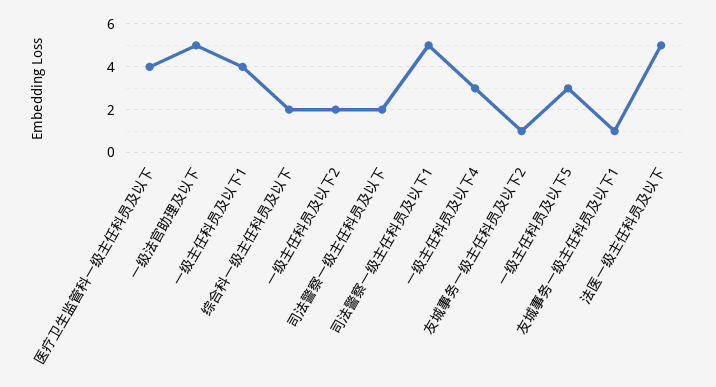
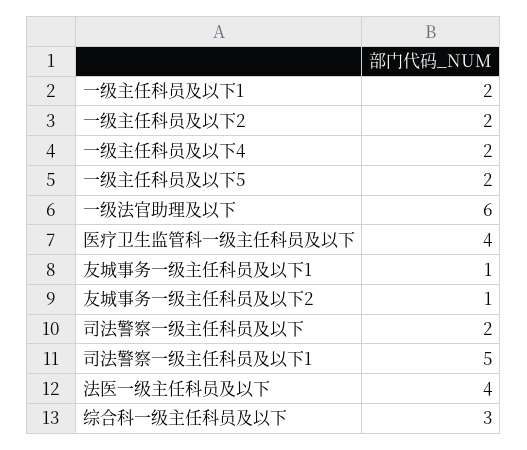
  {
    "医疗卫生监管科一级主任科员及以下": 4,
-   "一级法官助理及以下": 5,
+   "一级法官助理及以下": 6,
-   "一级主任科员及以下1": 4,
+   "一级主任科员及以下1": 2,
-   "综合科一级主任科员及以下": 2,
+   "综合科一级主任科员及以下": 3,
    "一级主任科员及以下2": 2,
    "司法警察一级主任科员及以下": 2,
    "司法警察一级主任科员及以下1": 5,
-   "一级主任科员及以下4": 3,
+   "一级主任科员及以下4": 2,
    "友城事务一级主任科员及以下2": 1,
-   "一级主任科员及以下5": 3,
+   "一级主任科员及以下5": 2,
    "友城事务一级主任科员及以下1": 1,
-   "法医一级主任科员及以下": 5
+   "法医一级主任科员及以下": 4
  }

